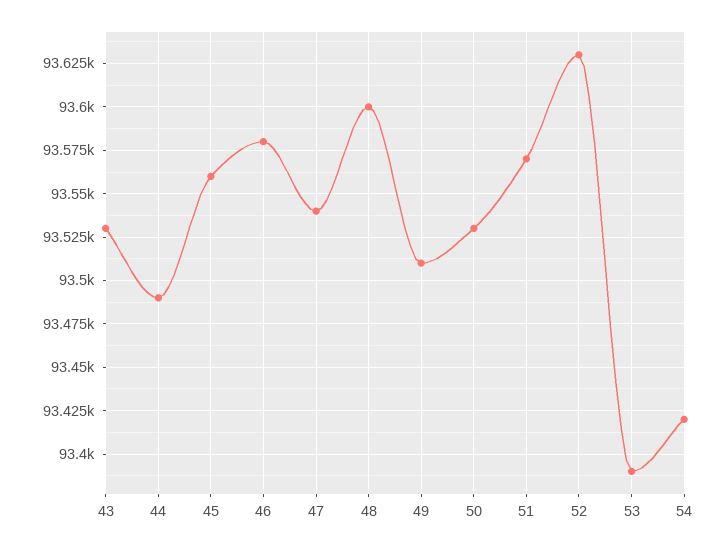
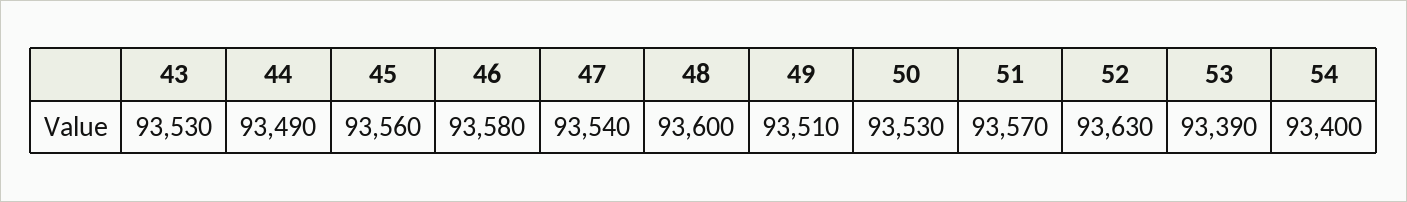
  {
    "43": 93530,
    "44": 93490,
    "45": 93560,
    "46": 93580,
    "47": 93540,
    "48": 93600,
    "49": 93510,
    "50": 93530,
    "51": 93570,
    "52": 93630,
    "53": 93390,
-   "54": 93420
+   "54": 93400
  }

